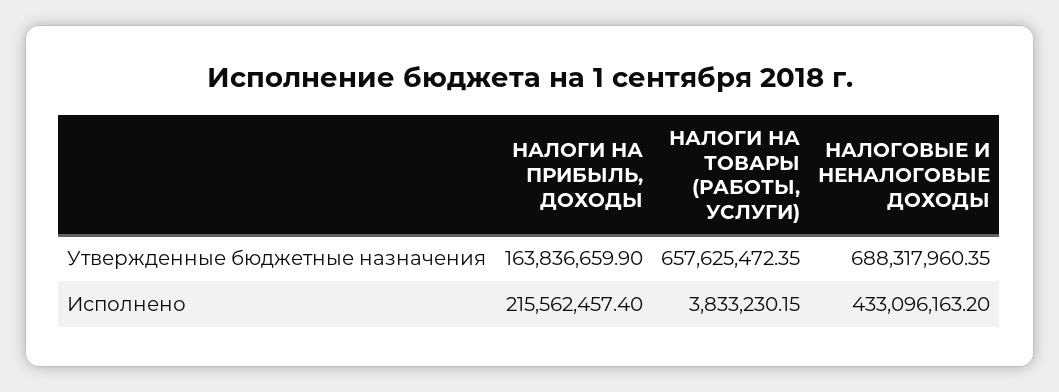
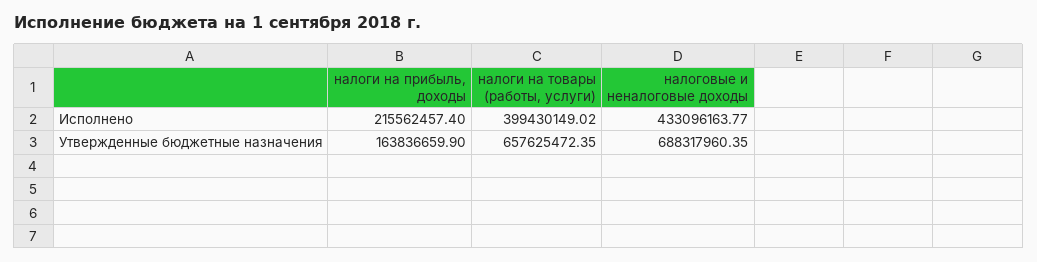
  {
    "НАЛОГИ НА ПРИБЫЛЬ, ДОХОДЫ": {
      "Утвержденные бюджетные назначения": 163836659.9,
      "Исполнено": 215562457.4
    },
    "НАЛОГИ НА ТОВАРЫ (РАБОТЫ, УСЛУГИ)": {
      "Утвержденные бюджетные назначения": 657625472.35,
-     "Исполнено": 3833230.15
+     "Исполнено": 399430149.02
    },
    "НАЛОГОВЫЕ И НЕНАЛОГОВЫЕ ДОХОДЫ": {
      "Утвержденные бюджетные назначения": 688317960.35,
-     "Исполнено": 433096163.2
+     "Исполнено": 433096163.77
    }
  }

